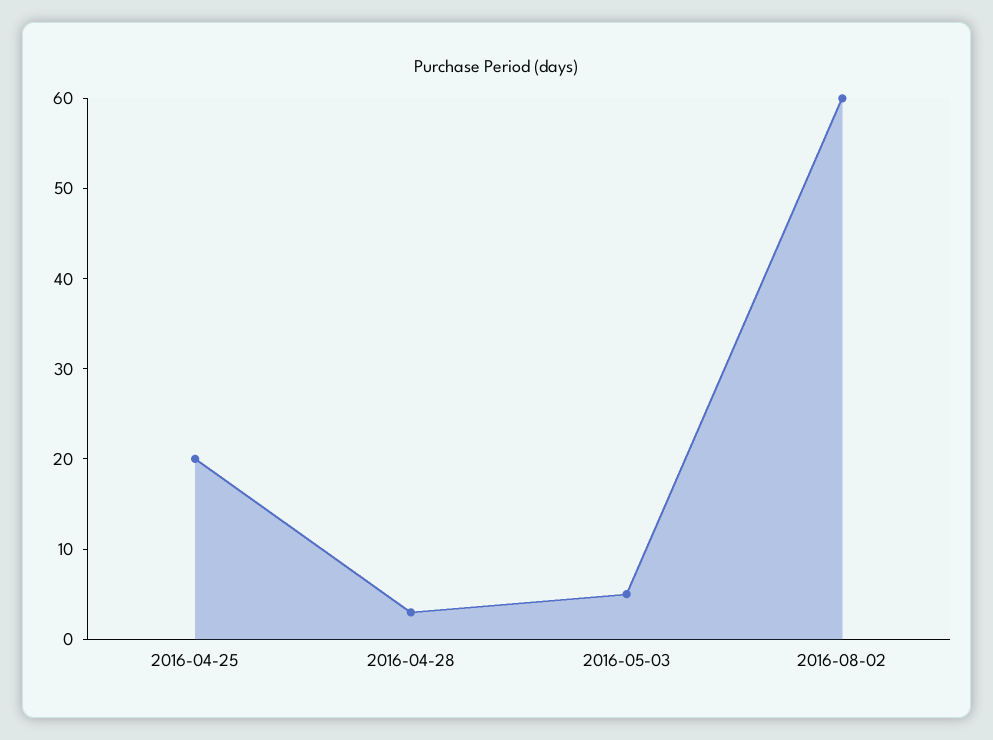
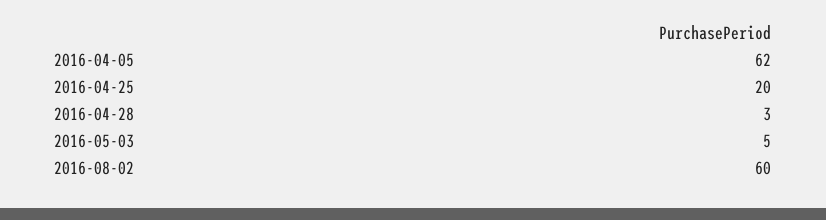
  {
    "2016-04-25": 20,
    "2016-04-28": 3,
    "2016-05-03": 5,
-   "2016-08-02": 60
+   "2016-08-02": 60,
+   "2016-04-05": 62
  }

